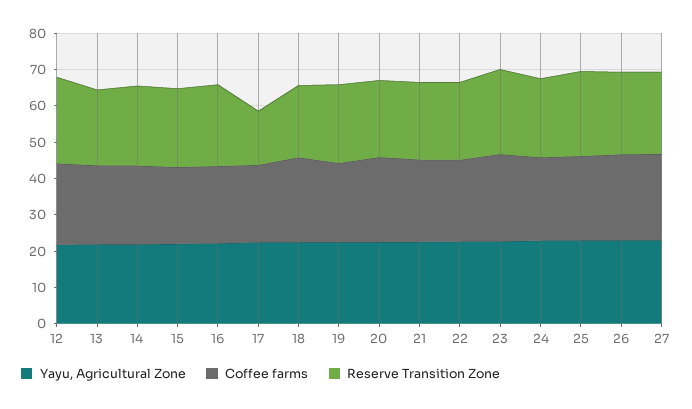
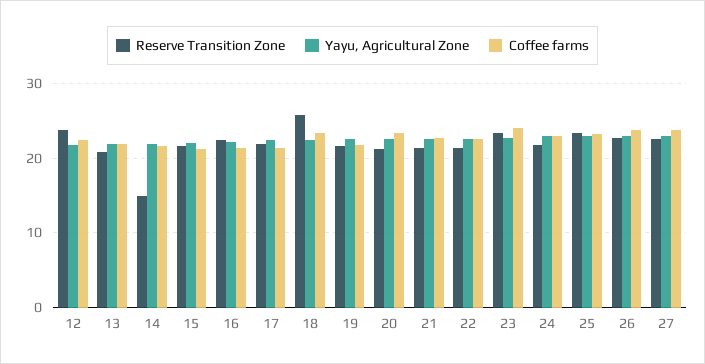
  {
    "Yayu, Agricultural Zone": {
      "12": 22,
      "13": 22,
      "14": 22,
      "15": 22,
      "16": 22,
      "17": 22,
      "18": 22,
      "19": 23,
      "20": 23,
      "21": 23,
      "22": 23,
      "23": 23,
      "24": 23,
      "25": 23,
      "26": 23,
      "27": 23
    },
    "Coffee farms": {
      "12": 22,
      "13": 22,
      "14": 22,
      "15": 21,
      "16": 21,
      "17": 21,
      "18": 23,
      "19": 22,
      "20": 23,
      "21": 23,
      "22": 23,
      "23": 24,
      "24": 23,
      "25": 23,
      "26": 24,
      "27": 24
    },
    "Reserve Transition Zone": {
      "12": 24,
      "13": 21,
-     "14": 22.5,
+     "14": 15,
      "15": 22,
      "16": 22,
-     "17": 15,
+     "17": 22,
-     "18": 20,
+     "18": 26,
      "19": 22,
      "20": 21,
      "21": 21,
      "22": 21,
      "23": 23,
      "24": 22,
      "25": 23,
      "26": 23,
      "27": 23
    }
  }

